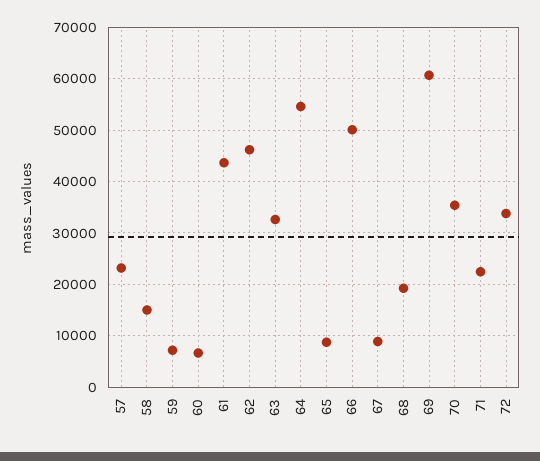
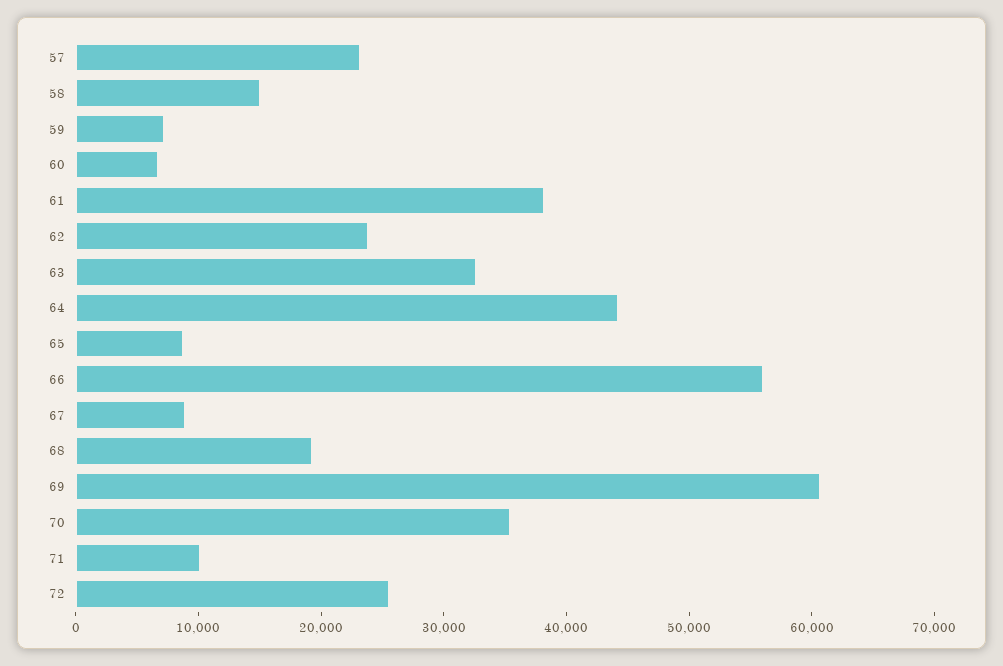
  {
    "57": 24000,
    "58": 14000,
    "59": 8000,
    "60": 6000,
-   "61": 44000,
+   "61": 38000,
-   "62": 46000,
+   "62": 24000,
    "63": 32000,
-   "64": 54000,
+   "64": 44000,
    "65": 8000,
-   "66": 50000,
+   "66": 56000,
    "67": 8000,
    "68": 20000,
    "69": 60000,
    "70": 36000,
-   "71": 22000,
+   "71": 10000,
-   "72": 34000
+   "72": 26000
  }

